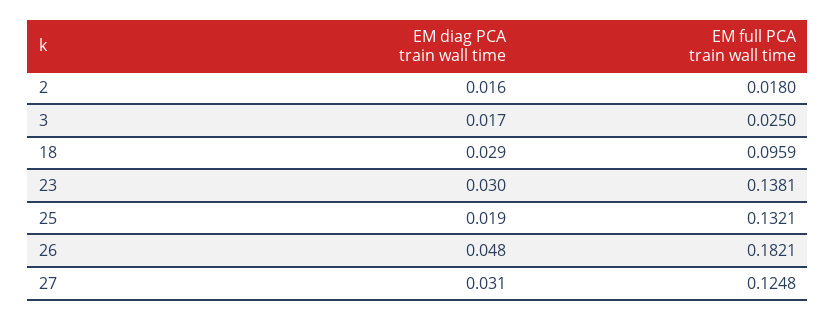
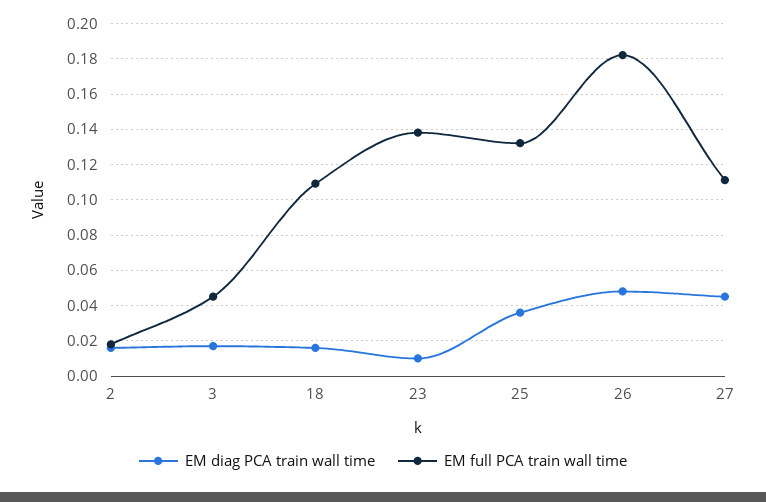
  {
    "EM diag PCA train wall time": {
      "2": 0.016,
      "3": 0.017,
-     "18": 0.029,
+     "18": 0.015,
-     "23": 0.03,
+     "23": 0.01,
-     "25": 0.019,
+     "25": 0.035,
      "26": 0.048,
-     "27": 0.031
+     "27": 0.045
    },
    "EM full PCA train wall time": {
      "2": 0.018,
-     "3": 0.025,
+     "3": 0.045,
-     "18": 0.0959,
+     "18": 0.11,
      "23": 0.1381,
      "25": 0.1321,
      "26": 0.1821,
-     "27": 0.1248
+     "27": 0.11
    }
  }

